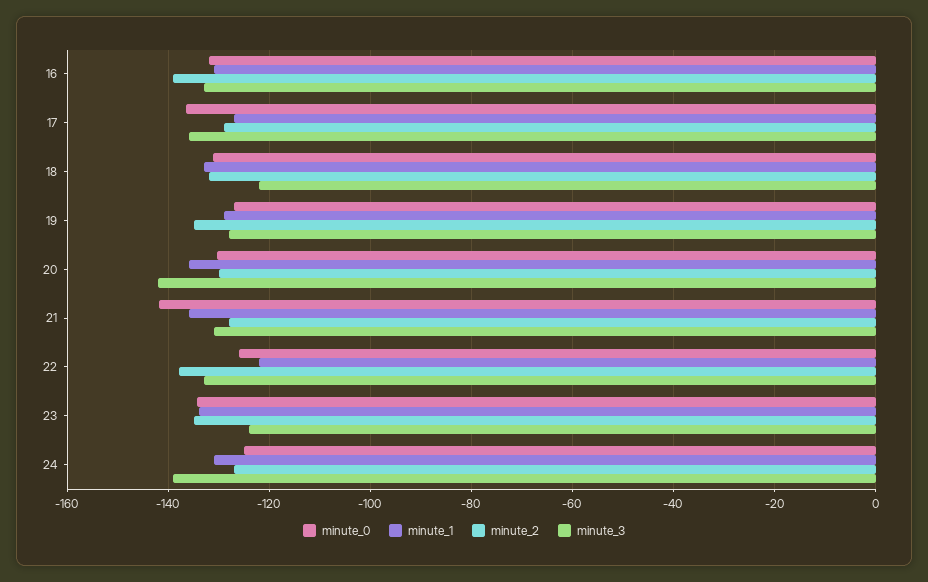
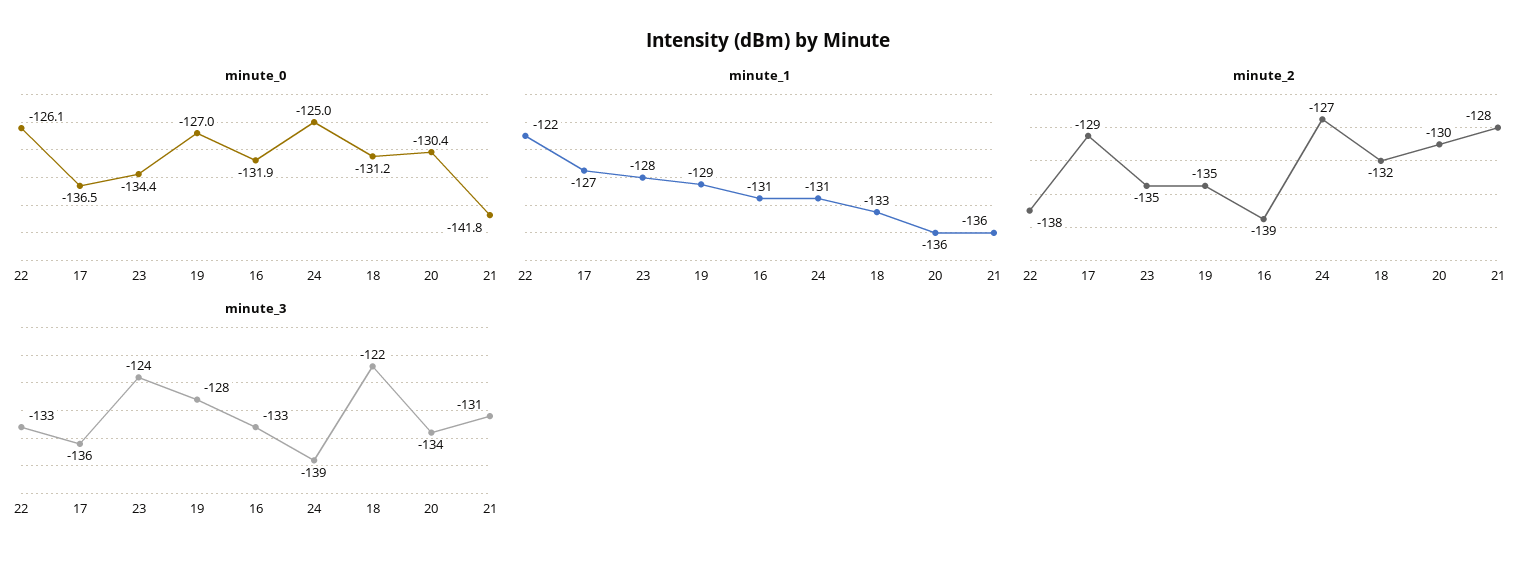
  {
    "minute_0": {
      "16": -131.9,
      "17": -136.5,
      "18": -131.2,
      "19": -127,
      "20": -130.4,
      "21": -141.8,
      "22": -126.1,
      "23": -134.4,
      "24": -125
    },
    "minute_1": {
      "16": -131,
      "17": -127,
      "18": -133,
      "19": -129,
      "20": -136,
      "21": -136,
      "22": -122,
-     "23": -134,
+     "23": -128,
      "24": -131
    },
    "minute_2": {
      "16": -139,
      "17": -129,
      "18": -132,
      "19": -135,
      "20": -130,
      "21": -128,
      "22": -138,
      "23": -135,
      "24": -127
    },
    "minute_3": {
      "16": -133,
      "17": -136,
      "18": -122,
      "19": -128,
-     "20": -142,
+     "20": -134,
      "21": -131,
      "22": -133,
      "23": -124,
      "24": -139
    }
  }

